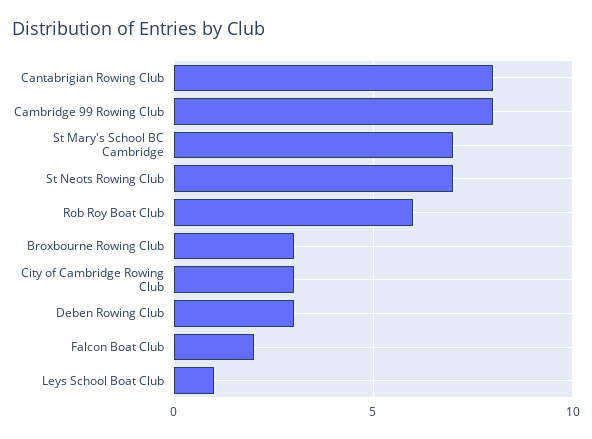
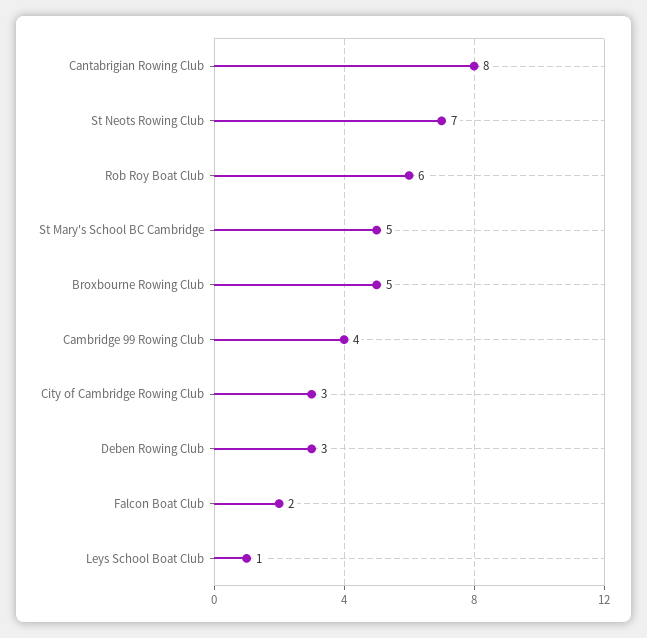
  {
    "Cantabrigian Rowing Club": 8,
-   "Cambridge 99 Rowing Club": 8,
+   "Cambridge 99 Rowing Club": 4,
-   "St Mary's School BC Cambridge": 7,
+   "St Mary's School BC Cambridge": 5,
    "St Neots Rowing Club": 7,
    "Rob Roy Boat Club": 6,
-   "Broxbourne Rowing Club": 3,
+   "Broxbourne Rowing Club": 5,
    "City of Cambridge Rowing Club": 3,
    "Deben Rowing Club": 3,
    "Falcon Boat Club": 2,
    "Leys School Boat Club": 1
  }

